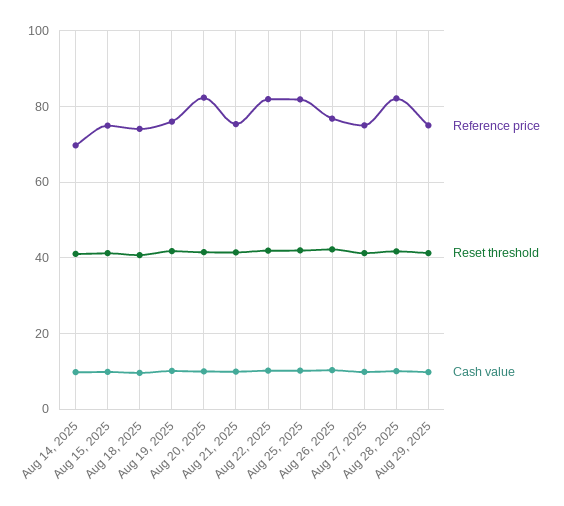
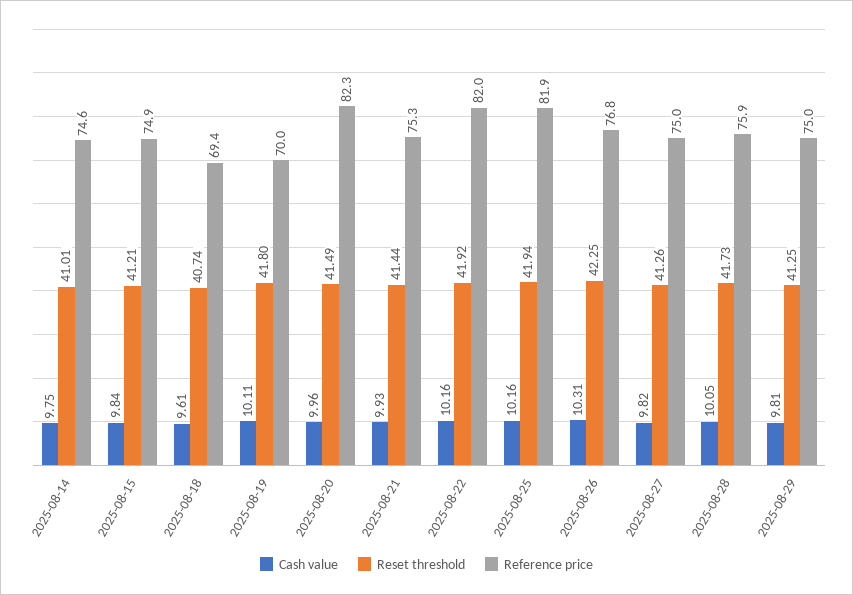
  {
    "Reference price": {
-     "Aug 14, 2025": 70,
+     "Aug 14, 2025": 74.6,
      "Aug 15, 2025": 74.9,
-     "Aug 18, 2025": 74,
+     "Aug 18, 2025": 69.4,
-     "Aug 19, 2025": 76,
+     "Aug 19, 2025": 70,
      "Aug 20, 2025": 82.3,
      "Aug 21, 2025": 75.3,
      "Aug 22, 2025": 82,
      "Aug 25, 2025": 81.9,
      "Aug 26, 2025": 76.8,
      "Aug 27, 2025": 75,
-     "Aug 28, 2025": 82,
+     "Aug 28, 2025": 75.9,
      "Aug 29, 2025": 75
    },
    "Reset threshold": {
      "Aug 14, 2025": 41.01,
      "Aug 15, 2025": 41.21,
      "Aug 18, 2025": 40.74,
      "Aug 19, 2025": 41.8,
      "Aug 20, 2025": 41.49,
      "Aug 21, 2025": 41.44,
      "Aug 22, 2025": 41.92,
      "Aug 25, 2025": 41.94,
      "Aug 26, 2025": 42.25,
      "Aug 27, 2025": 41.26,
      "Aug 28, 2025": 41.73,
      "Aug 29, 2025": 41.25
    },
    "Cash value": {
      "Aug 14, 2025": 9.75,
      "Aug 15, 2025": 9.84,
      "Aug 18, 2025": 9.61,
      "Aug 19, 2025": 10.11,
      "Aug 20, 2025": 9.96,
      "Aug 21, 2025": 9.93,
      "Aug 22, 2025": 10.16,
      "Aug 25, 2025": 10.16,
      "Aug 26, 2025": 10.31,
      "Aug 27, 2025": 9.82,
      "Aug 28, 2025": 10.05,
      "Aug 29, 2025": 9.81
    }
  }

